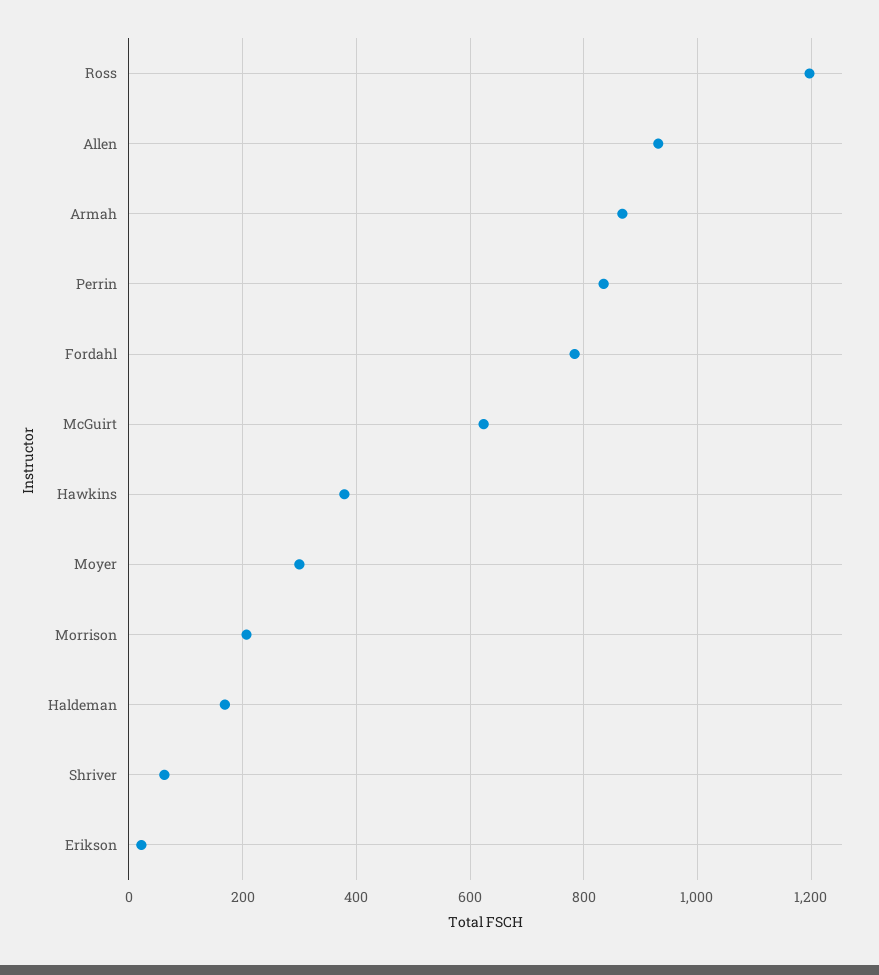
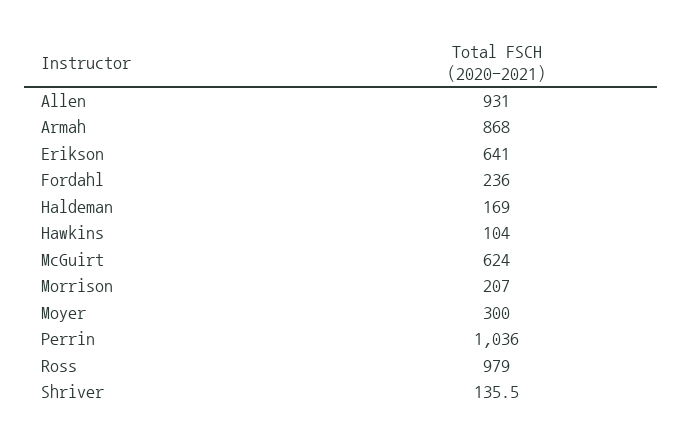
  {
-   "Ross": 1200,
+   "Ross": 979,
    "Allen": 931,
    "Armah": 868,
-   "Perrin": 840,
+   "Perrin": 1036,
-   "Fordahl": 780,
+   "Fordahl": 236,
    "McGuirt": 624,
-   "Hawkins": 380,
+   "Hawkins": 104,
    "Moyer": 300,
    "Morrison": 207,
    "Haldeman": 169,
-   "Shriver": 60,
+   "Shriver": 135.5,
-   "Erikson": 20
+   "Erikson": 641
  }

